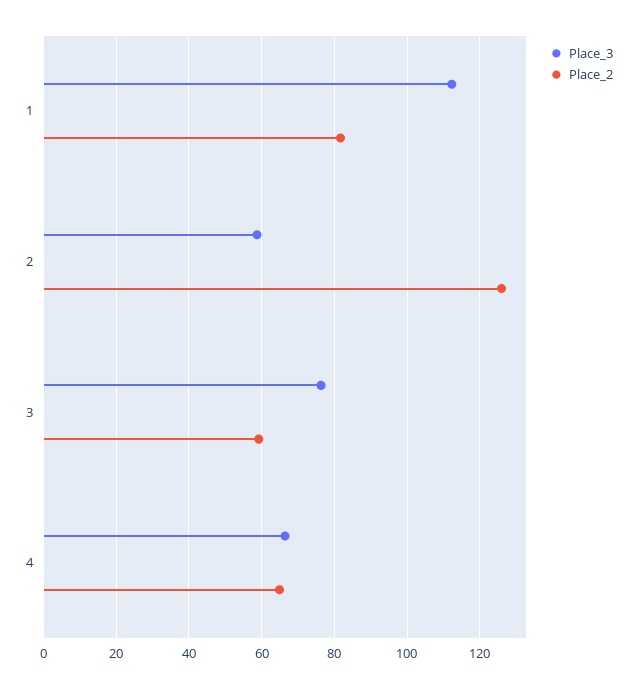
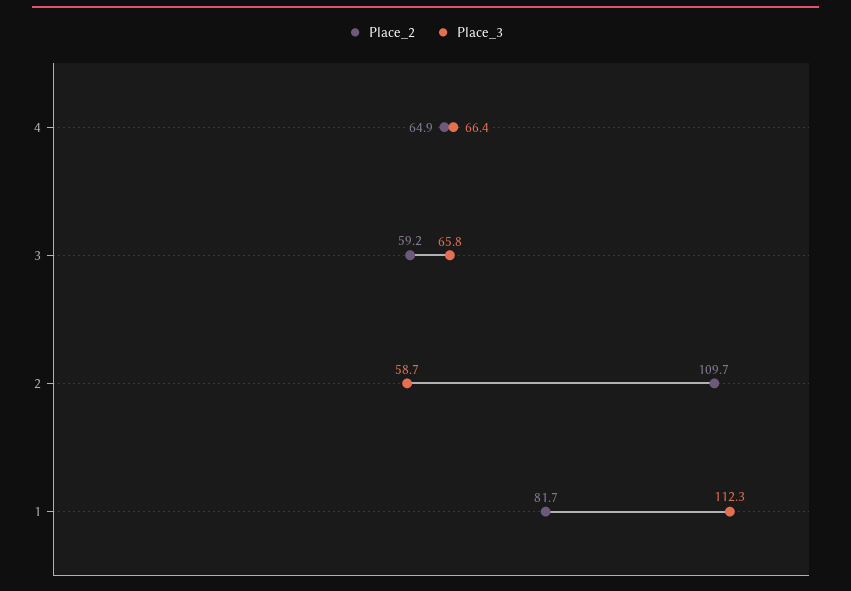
  {
    "Place_3": {
      "1": 112.3,
      "2": 58.7,
-     "3": 76,
+     "3": 65.8,
      "4": 66.4
    },
    "Place_2": {
      "1": 81.7,
-     "2": 126,
+     "2": 109.7,
      "3": 59.2,
      "4": 64.9
    }
  }

